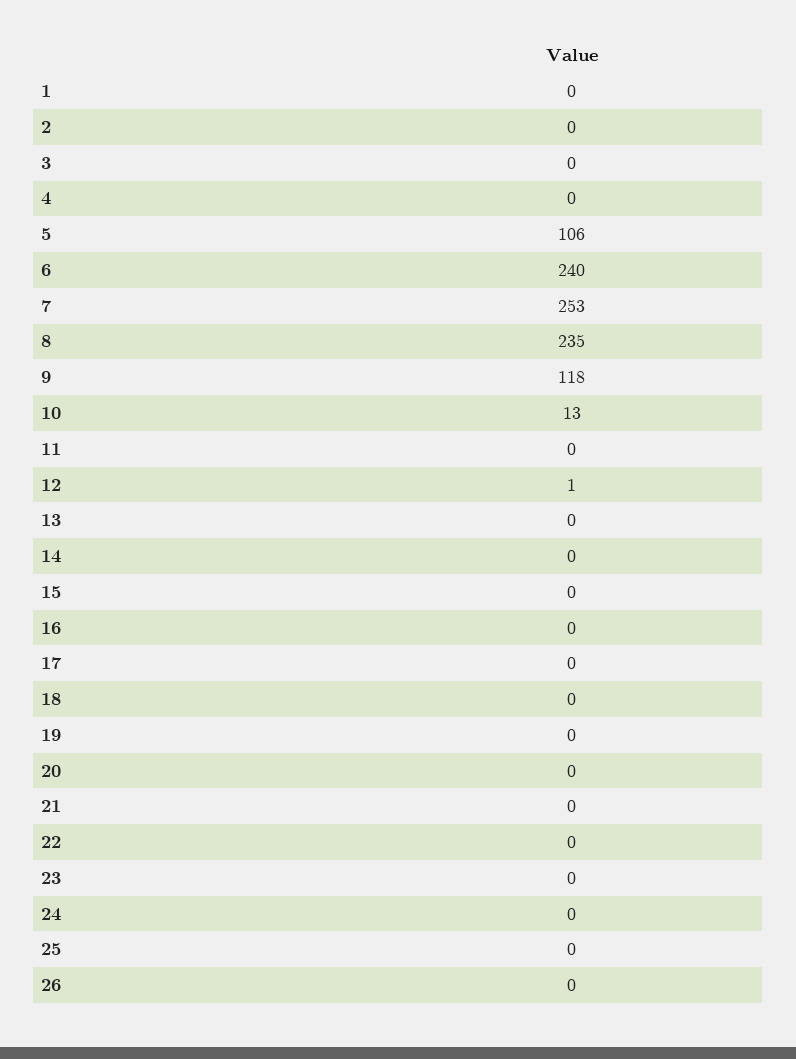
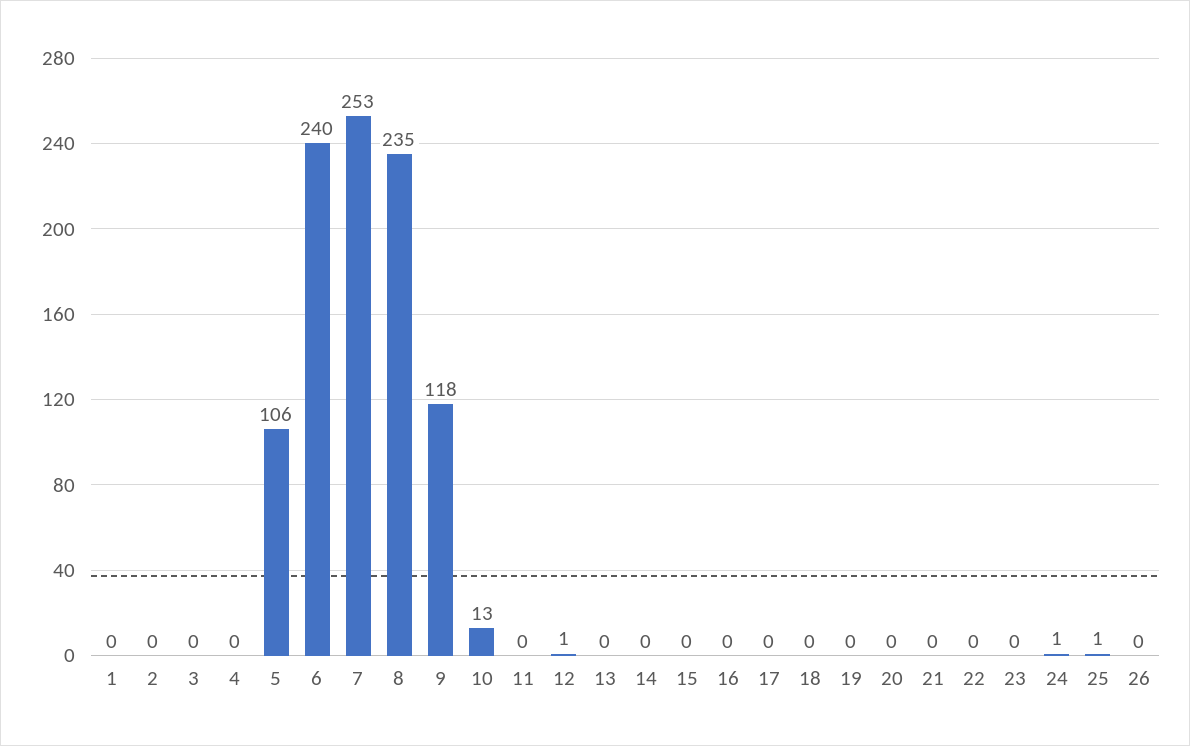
  {
    "1": 0,
    "2": 0,
    "3": 0,
    "4": 0,
    "5": 106,
    "6": 240,
    "7": 253,
    "8": 235,
    "9": 118,
    "10": 13,
    "11": 0,
    "12": 1,
    "13": 0,
    "14": 0,
    "15": 0,
    "16": 0,
    "17": 0,
    "18": 0,
    "19": 0,
    "20": 0,
    "21": 0,
    "22": 0,
    "23": 0,
-   "24": 0,
+   "24": 1,
-   "25": 0,
+   "25": 1,
    "26": 0
  }

